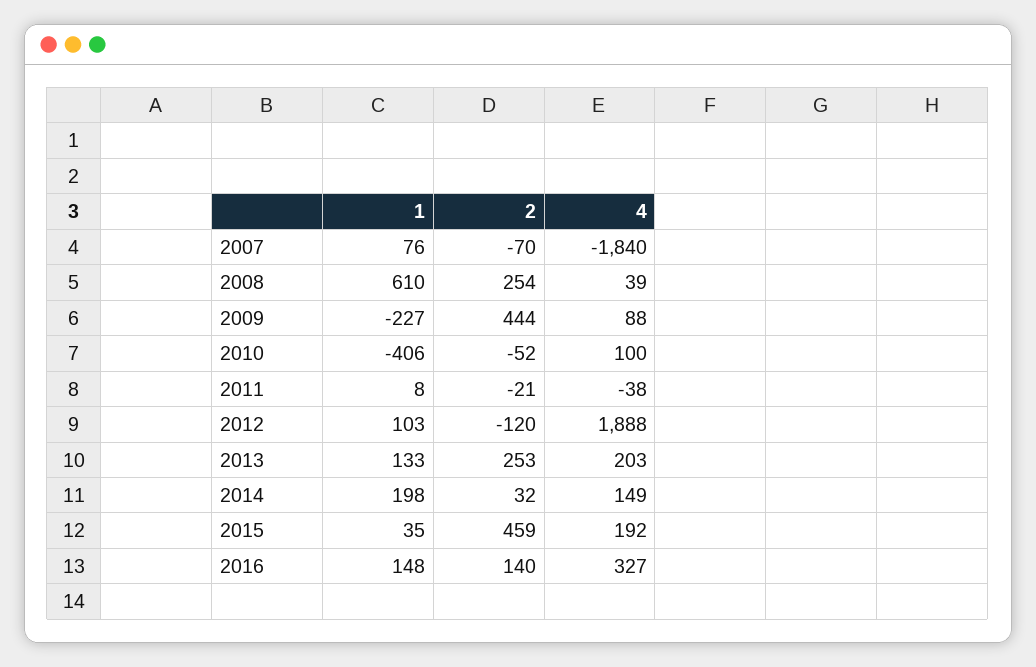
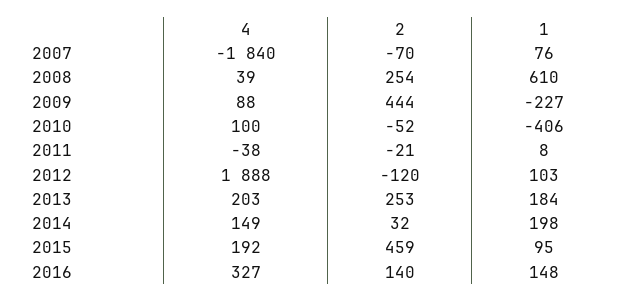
  {
    "1": {
      "2007": 76,
      "2008": 610,
      "2009": -227,
      "2010": -406,
      "2011": 8,
      "2012": 103,
-     "2013": 133,
+     "2013": 184,
      "2014": 198,
-     "2015": 35,
+     "2015": 95,
      "2016": 148
    },
    "2": {
      "2007": -70,
      "2008": 254,
      "2009": 444,
      "2010": -52,
      "2011": -21,
      "2012": -120,
      "2013": 253,
      "2014": 32,
      "2015": 459,
      "2016": 140
    },
    "4": {
      "2007": -1840,
      "2008": 39,
      "2009": 88,
      "2010": 100,
      "2011": -38,
      "2012": 1888,
      "2013": 203,
      "2014": 149,
      "2015": 192,
      "2016": 327
    }
  }

